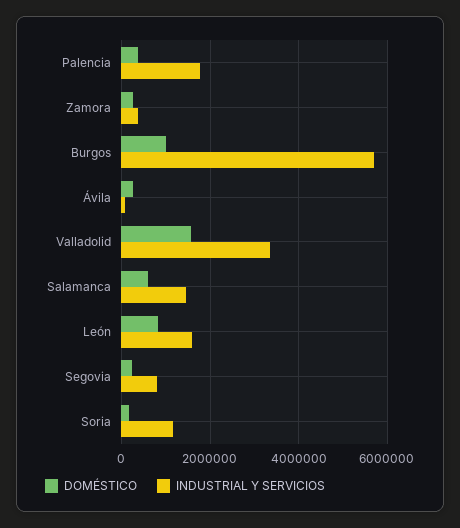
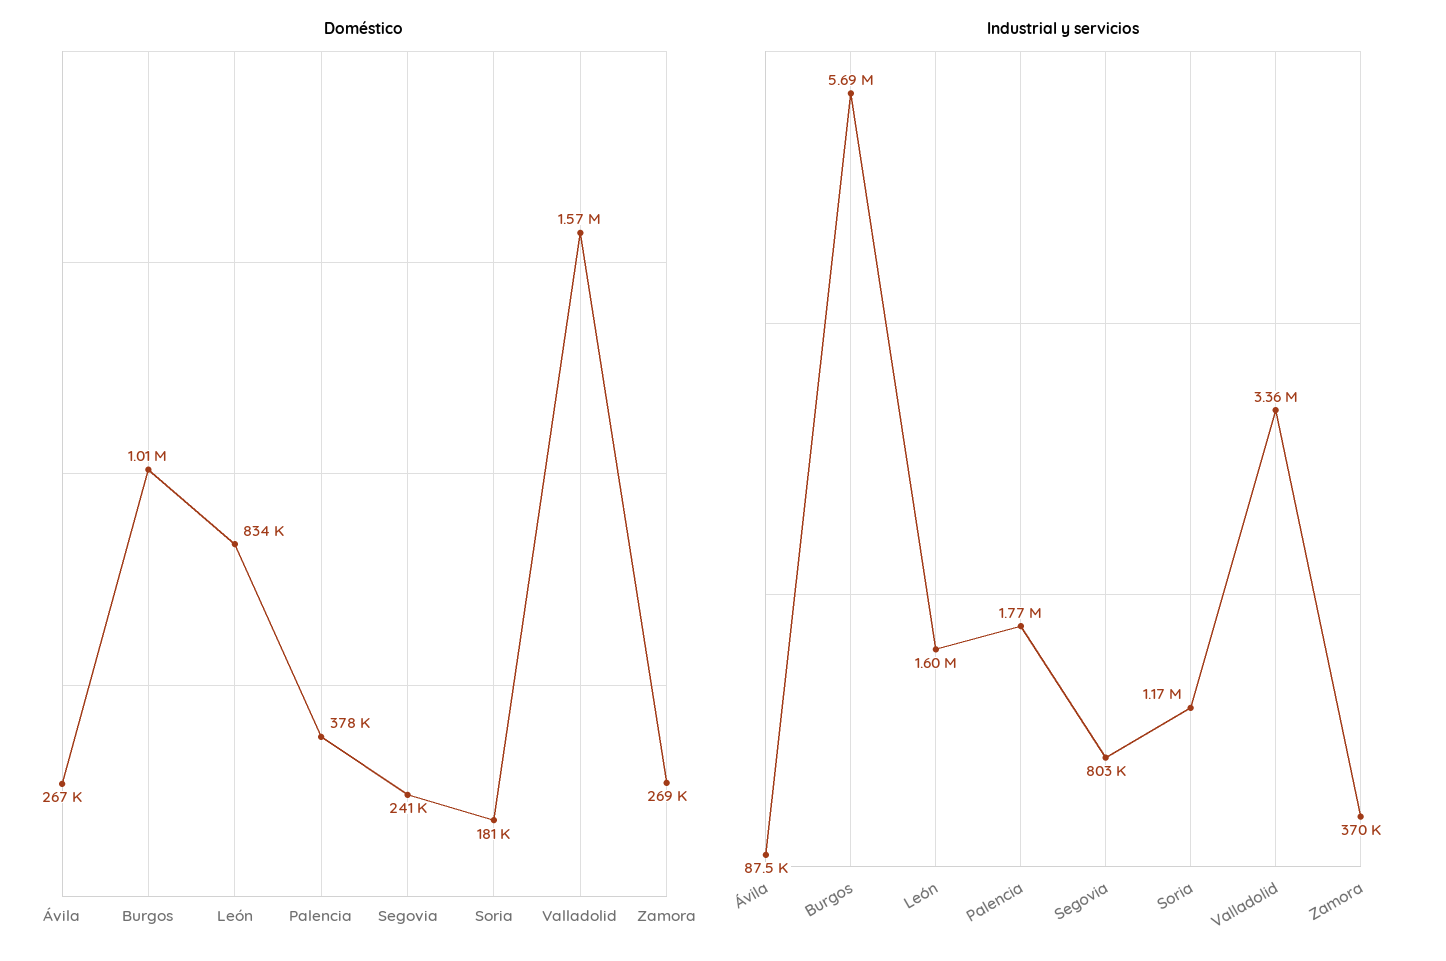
  {
    "DOMÉSTICO": {
      "Palencia": 378000,
      "Zamora": 269000,
      "Burgos": 1010000,
      "Ávila": 267000,
      "Valladolid": 1570000,
-     "Salamanca": 600000,
      "León": 834000,
      "Segovia": 241000,
      "Soria": 181000
    },
    "INDUSTRIAL Y SERVICIOS": {
      "Palencia": 1770000,
      "Zamora": 370000,
      "Burgos": 5690000,
      "Ávila": 87500,
      "Valladolid": 3360000,
-     "Salamanca": 1400000,
      "León": 1600000,
      "Segovia": 803000,
      "Soria": 1170000
    }
  }

